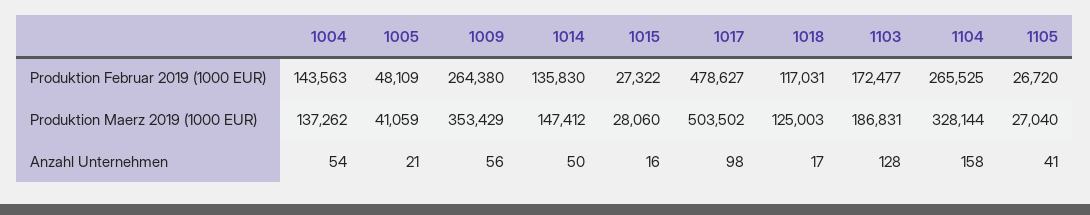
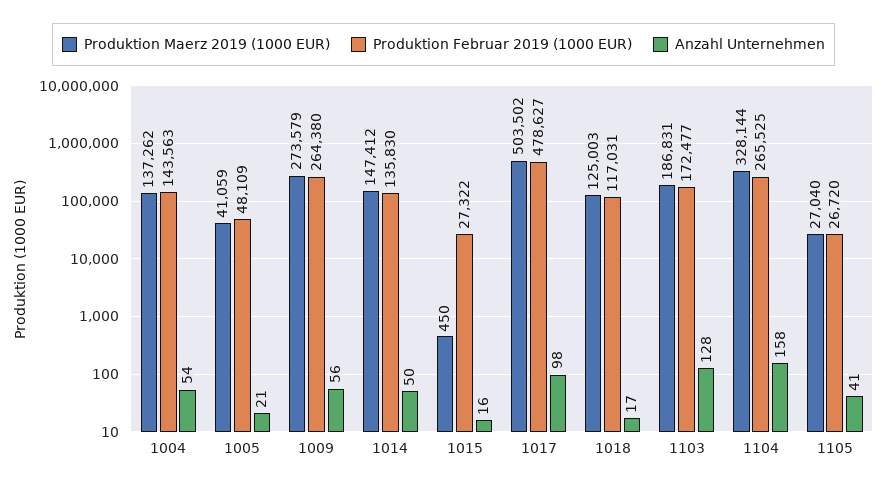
  {
    "Produktion Februar 2019 (1000 EUR)": {
      "1004": 143563,
      "1005": 48109,
      "1009": 264380,
      "1014": 135830,
      "1015": 27322,
      "1017": 478627,
      "1018": 117031,
      "1103": 172477,
      "1104": 265525,
      "1105": 26720
    },
    "Produktion Maerz 2019 (1000 EUR)": {
      "1004": 137262,
      "1005": 41059,
-     "1009": 353429,
+     "1009": 273579,
      "1014": 147412,
-     "1015": 28060,
+     "1015": 450,
      "1017": 503502,
      "1018": 125003,
      "1103": 186831,
      "1104": 328144,
      "1105": 27040
    },
    "Anzahl Unternehmen": {
      "1004": 54,
      "1005": 21,
      "1009": 56,
      "1014": 50,
      "1015": 16,
      "1017": 98,
      "1018": 17,
      "1103": 128,
      "1104": 158,
      "1105": 41
    }
  }

